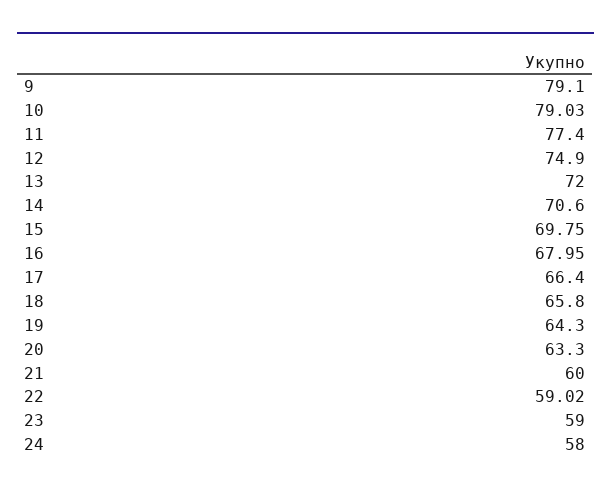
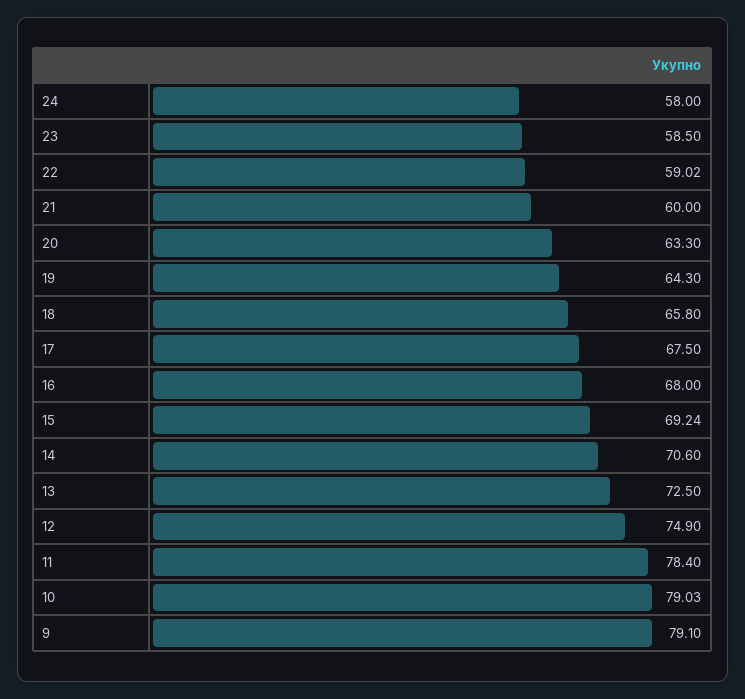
  {
    "9": 79.1,
    "10": 79.03,
-   "11": 77.4,
+   "11": 78.4,
    "12": 74.9,
-   "13": 72,
+   "13": 72.5,
    "14": 70.6,
-   "15": 69.75,
+   "15": 69.24,
-   "16": 67.95,
+   "16": 68,
-   "17": 66.4,
+   "17": 67.5,
    "18": 65.8,
    "19": 64.3,
    "20": 63.3,
    "21": 60,
    "22": 59.02,
-   "23": 59,
+   "23": 58.5,
    "24": 58
  }

